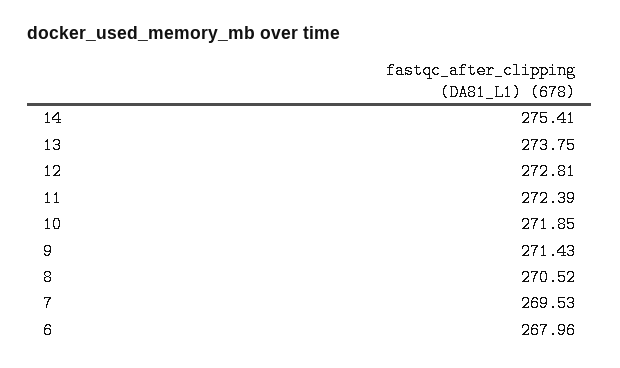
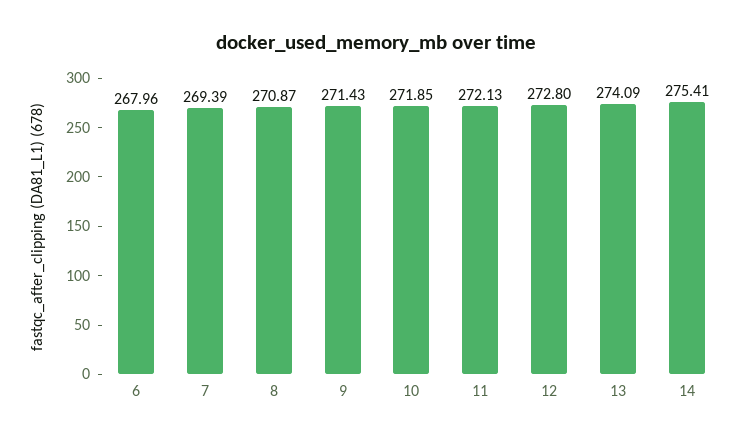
  {
    "14": 275.41,
-   "13": 273.75,
+   "13": 274.09,
-   "12": 272.81,
+   "12": 272.8,
-   "11": 272.39,
+   "11": 272.13,
    "10": 271.85,
    "9": 271.43,
-   "8": 270.52,
+   "8": 270.87,
-   "7": 269.53,
+   "7": 269.39,
    "6": 267.96
  }

